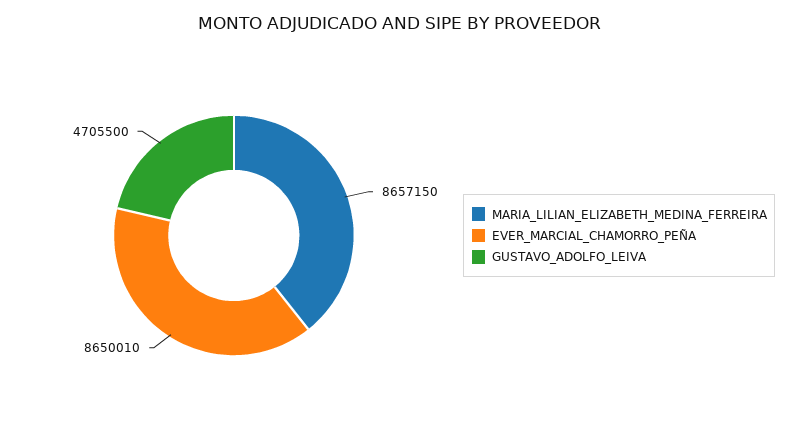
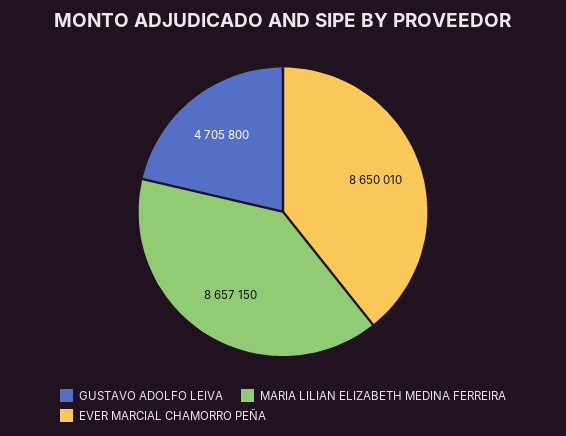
  {
    "MARIA_LILIAN_ELIZABETH_MEDINA_FERREIRA": 8657150,
    "EVER_MARCIAL_CHAMORRO_PEÑA": 8650010,
-   "GUSTAVO_ADOLFO_LEIVA": 4705500
+   "GUSTAVO_ADOLFO_LEIVA": 4705800
  }

